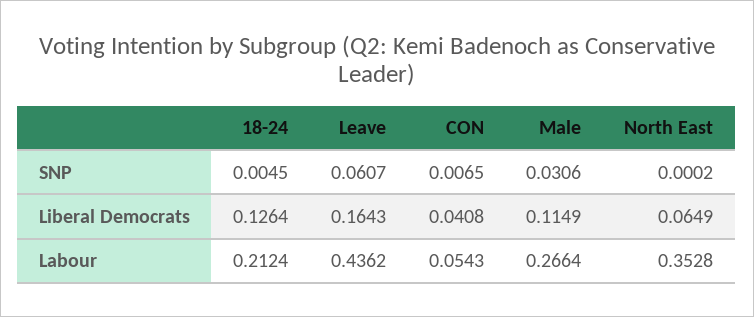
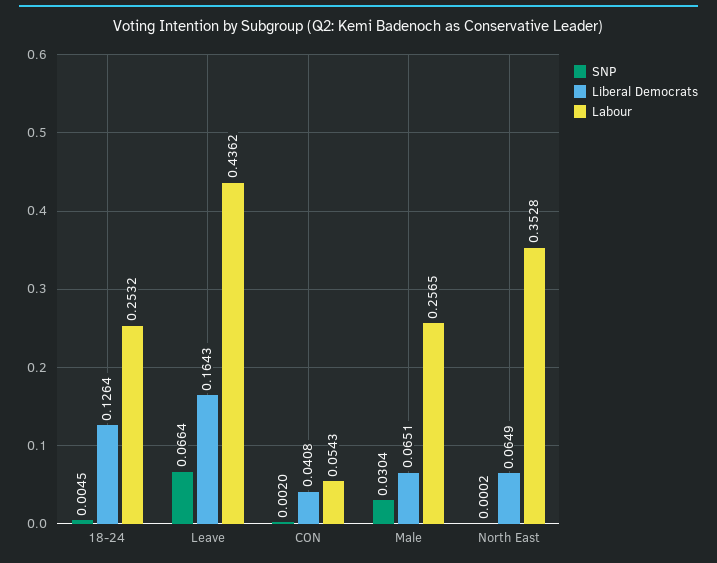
  {
    "SNP": {
      "18-24": 0.0045,
-     "Leave": 0.0607,
+     "Leave": 0.0664,
-     "CON": 0.0065,
+     "CON": 0.002,
-     "Male": 0.0306,
+     "Male": 0.0304,
      "North East": 0.0002
    },
    "Liberal Democrats": {
      "18-24": 0.1264,
      "Leave": 0.1643,
      "CON": 0.0408,
-     "Male": 0.1149,
+     "Male": 0.0651,
      "North East": 0.0649
    },
    "Labour": {
-     "18-24": 0.2124,
+     "18-24": 0.2532,
      "Leave": 0.4362,
      "CON": 0.0543,
-     "Male": 0.2664,
+     "Male": 0.2565,
      "North East": 0.3528
    }
  }

